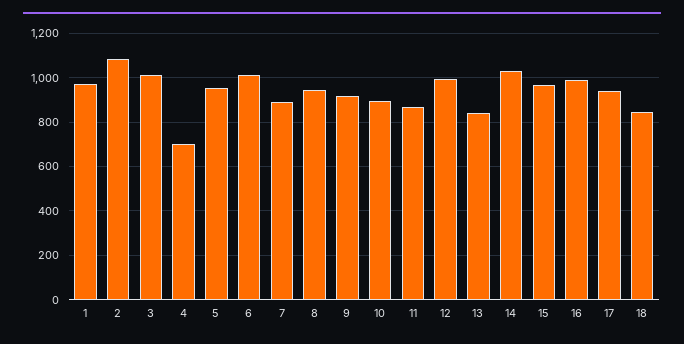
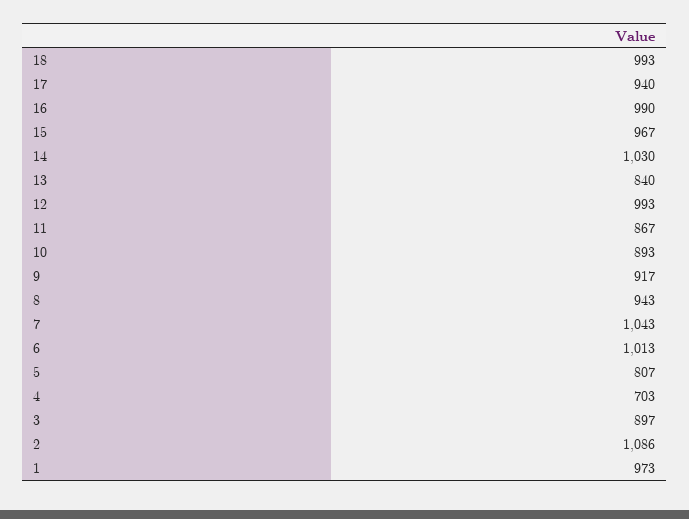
  {
    "1": 973,
    "2": 1086,
-   "3": 1000,
+   "3": 897,
    "4": 703,
-   "5": 950,
+   "5": 807,
    "6": 1013,
-   "7": 900,
+   "7": 1043,
    "8": 943,
    "9": 917,
    "10": 893,
    "11": 867,
    "12": 993,
    "13": 840,
    "14": 1030,
    "15": 967,
    "16": 990,
    "17": 940,
-   "18": 850
+   "18": 993
  }

